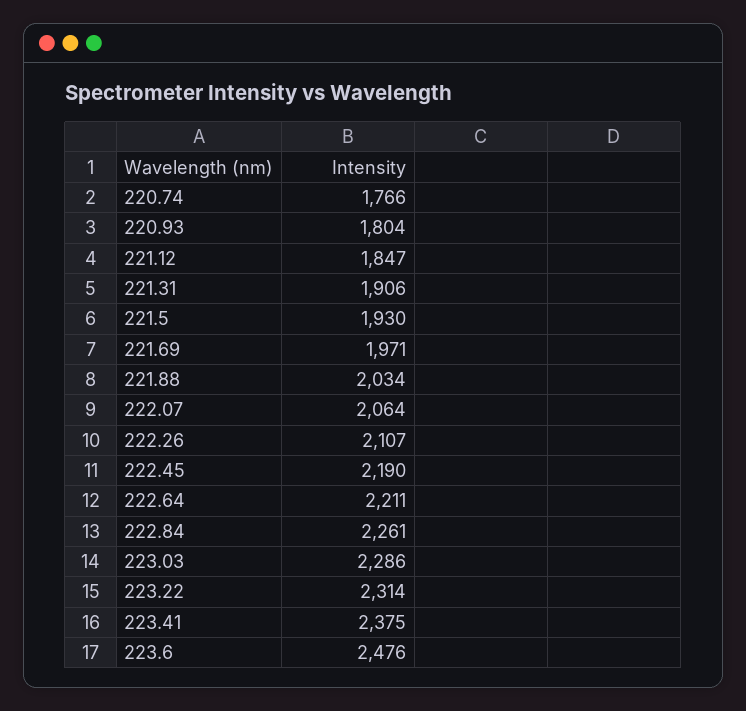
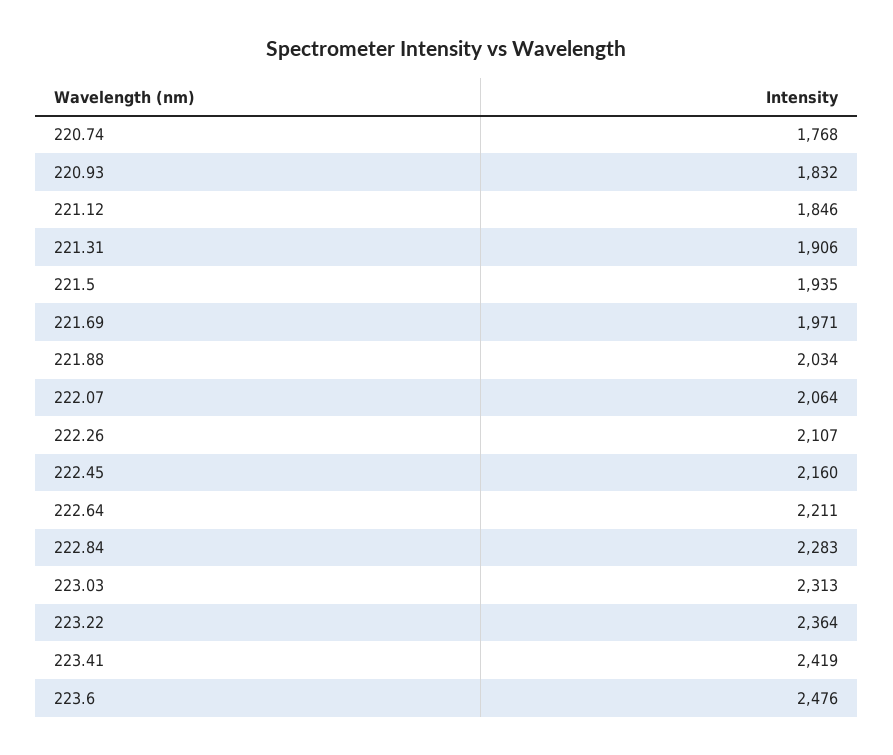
  {
-   "220.74": 1766,
+   "220.74": 1768,
-   "220.93": 1804,
+   "220.93": 1832,
-   "221.12": 1847,
+   "221.12": 1846,
    "221.31": 1906,
-   "221.5": 1930,
+   "221.5": 1935,
    "221.69": 1971,
    "221.88": 2034,
    "222.07": 2064,
    "222.26": 2107,
-   "222.45": 2190,
+   "222.45": 2160,
    "222.64": 2211,
-   "222.84": 2261,
+   "222.84": 2283,
-   "223.03": 2286,
+   "223.03": 2313,
-   "223.22": 2314,
+   "223.22": 2364,
-   "223.41": 2375,
+   "223.41": 2419,
    "223.6": 2476
  }

